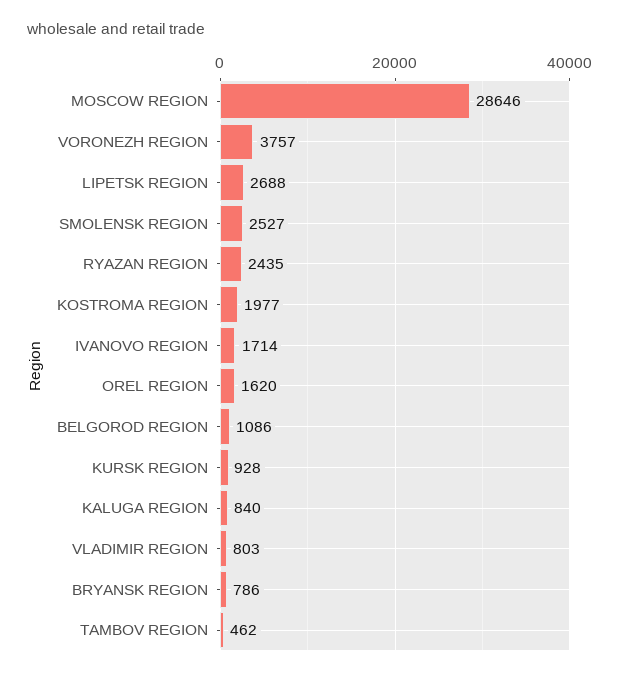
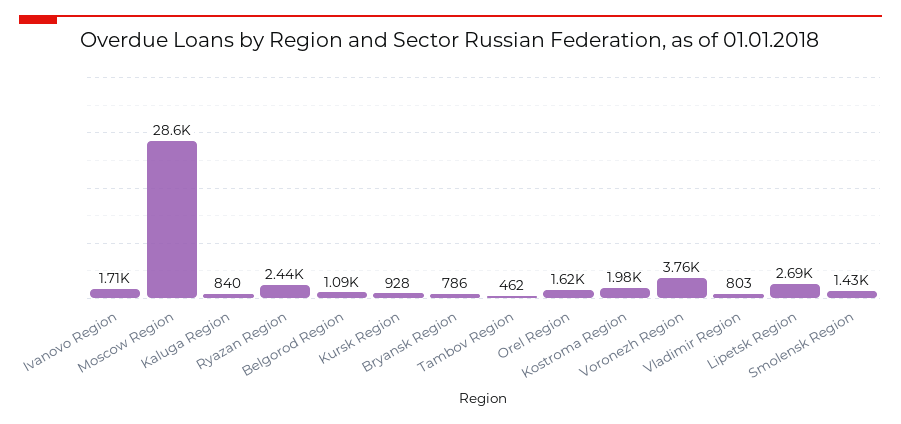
  {
    "MOSCOW REGION": 28646,
    "VORONEZH REGION": 3757,
    "LIPETSK REGION": 2688,
-   "SMOLENSK REGION": 2527,
+   "SMOLENSK REGION": 1430,
    "RYAZAN REGION": 2435,
    "KOSTROMA REGION": 1977,
    "IVANOVO REGION": 1714,
    "OREL REGION": 1620,
    "BELGOROD REGION": 1086,
    "KURSK REGION": 928,
    "KALUGA REGION": 840,
    "VLADIMIR REGION": 803,
    "BRYANSK REGION": 786,
    "TAMBOV REGION": 462
  }

